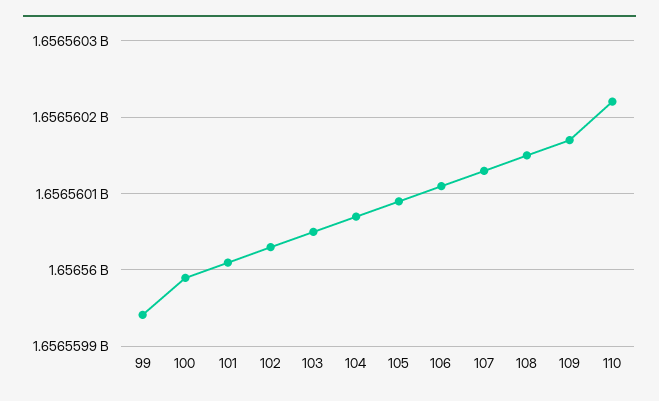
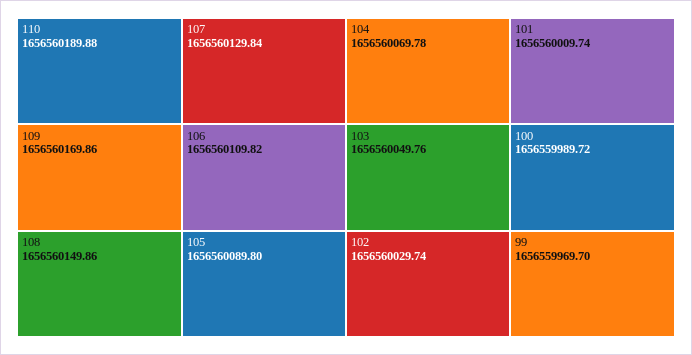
  {
-   "99": 1656559940,
+   "99": 1656559969.7,
    "100": 1656559989.72,
    "101": 1656560009.74,
    "102": 1656560029.74,
    "103": 1656560049.76,
    "104": 1656560069.78,
    "105": 1656560089.8,
    "106": 1656560109.82,
    "107": 1656560129.84,
    "108": 1656560149.86,
    "109": 1656560169.86,
-   "110": 1656560220
+   "110": 1656560189.88
  }

